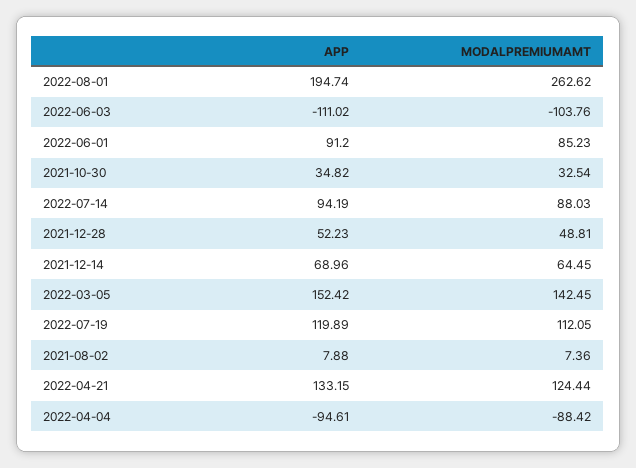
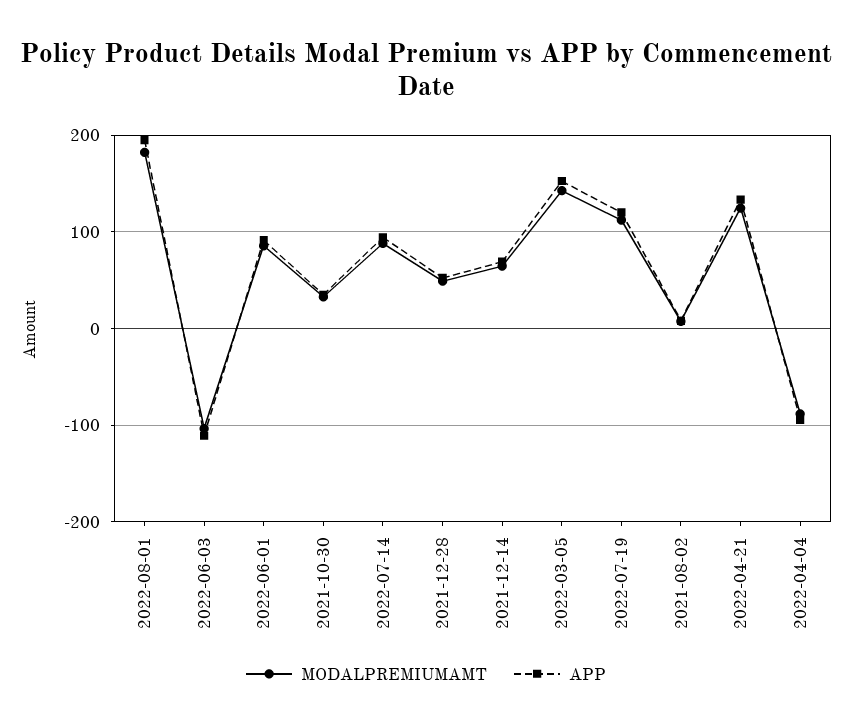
  {
    "APP": {
      "2022-08-01": 194.74,
      "2022-06-03": -111.02,
      "2022-06-01": 91.2,
      "2021-10-30": 34.82,
      "2022-07-14": 94.19,
      "2021-12-28": 52.23,
      "2021-12-14": 68.96,
      "2022-03-05": 152.42,
      "2022-07-19": 119.89,
      "2021-08-02": 7.88,
      "2022-04-21": 133.15,
      "2022-04-04": -94.61
    },
    "MODALPREMIUMAMT": {
-     "2022-08-01": 262.62,
+     "2022-08-01": 180,
      "2022-06-03": -103.76,
      "2022-06-01": 85.23,
      "2021-10-30": 32.54,
      "2022-07-14": 88.03,
      "2021-12-28": 48.81,
      "2021-12-14": 64.45,
      "2022-03-05": 142.45,
      "2022-07-19": 112.05,
      "2021-08-02": 7.36,
      "2022-04-21": 124.44,
      "2022-04-04": -88.42
    }
  }

